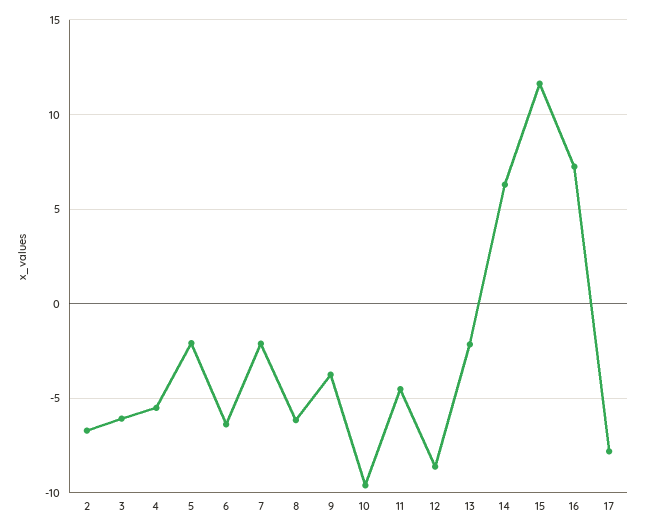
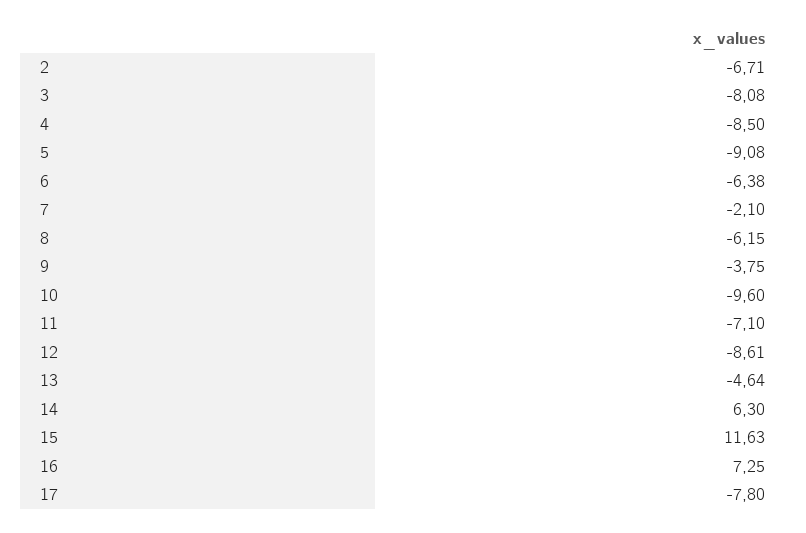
  {
    "2": -6.71,
-   "3": -6,
+   "3": -8.08,
-   "4": -5.5,
+   "4": -8.5,
-   "5": -2,
+   "5": -9.08,
    "6": -6.38,
    "7": -2.1,
    "8": -6.15,
    "9": -3.75,
    "10": -9.6,
-   "11": -4.5,
+   "11": -7.1,
    "12": -8.61,
-   "13": -2,
+   "13": -4.64,
    "14": 6.3,
    "15": 11.63,
    "16": 7.25,
    "17": -7.8
  }

